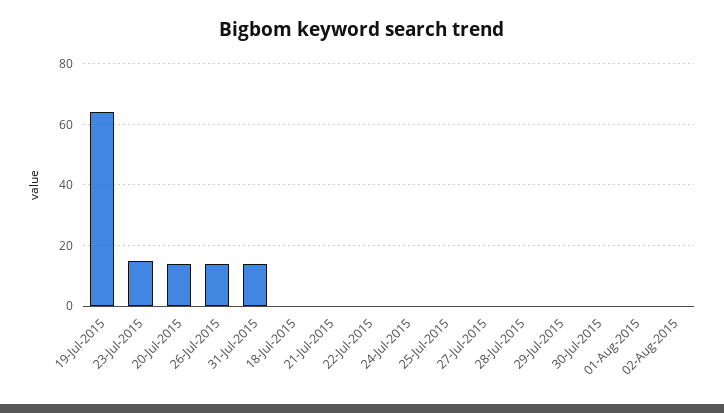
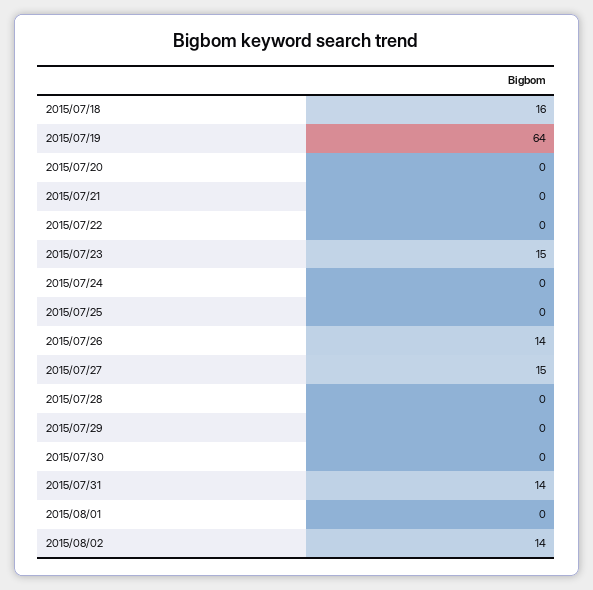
  {
    "19-Jul-2015": 64,
    "23-Jul-2015": 15,
-   "20-Jul-2015": 15,
+   "20-Jul-2015": 0,
    "26-Jul-2015": 14,
    "31-Jul-2015": 14,
-   "18-Jul-2015": 0,
+   "18-Jul-2015": 16,
    "21-Jul-2015": 0,
    "22-Jul-2015": 0,
    "24-Jul-2015": 0,
    "25-Jul-2015": 0,
-   "27-Jul-2015": 0,
+   "27-Jul-2015": 15,
    "28-Jul-2015": 0,
    "29-Jul-2015": 0,
    "30-Jul-2015": 0,
    "01-Aug-2015": 0,
-   "02-Aug-2015": 0
+   "02-Aug-2015": 14
  }

